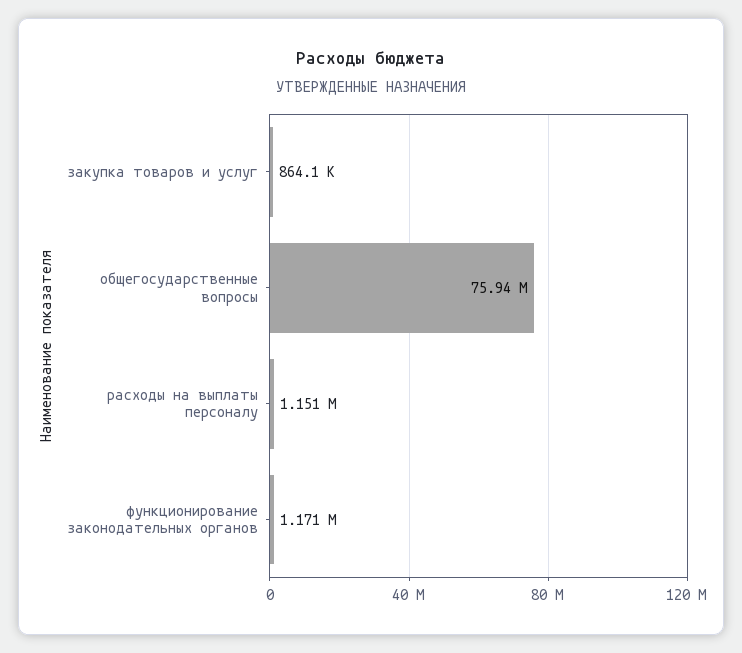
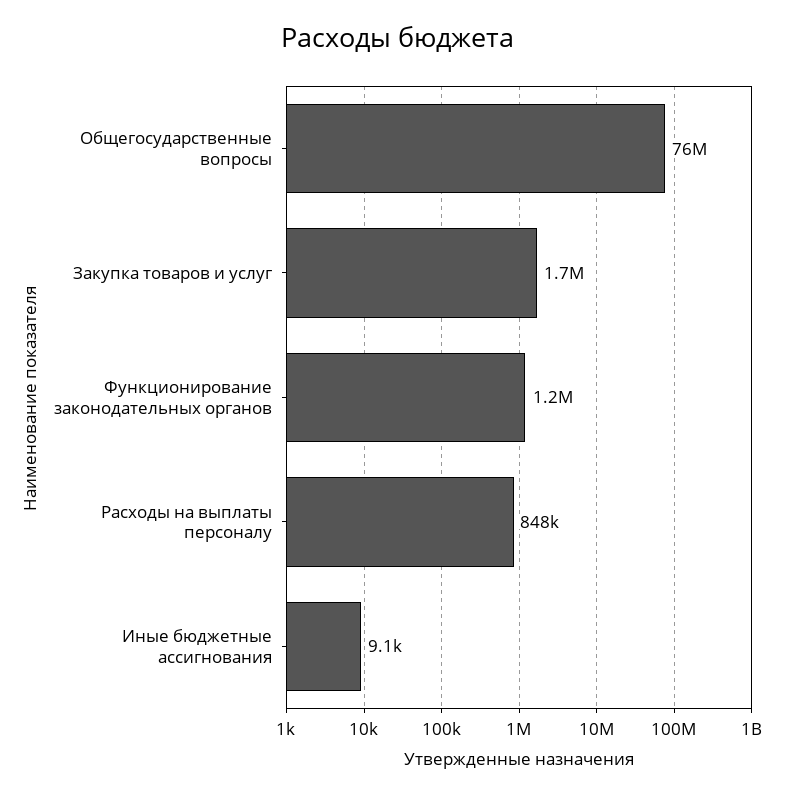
  {
-   "закупка товаров и услуг": 864100,
+   "закупка товаров и услуг": 1700000,
    "общегосударственные вопросы": 75940000,
-   "расходы на выплаты персоналу": 1151000,
+   "расходы на выплаты персоналу": 848000,
-   "функционирование законодательных органов": 1171000
+   "функционирование законодательных органов": 1171000,
+   "Иные бюджетные ассигнования": 9100
  }

